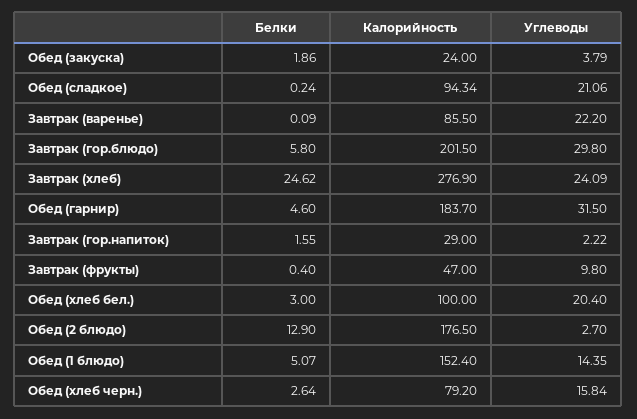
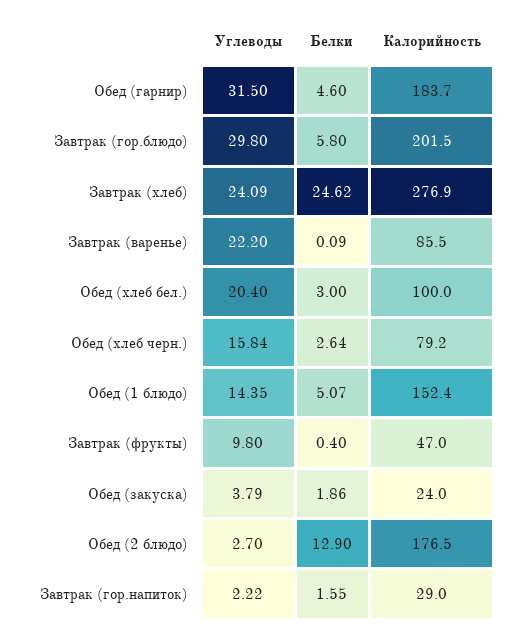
  {
    "Белки": {
      "Обед (закуска)": 1.86,
-     "Обед (сладкое)": 0.24,
      "Завтрак (варенье)": 0.09,
      "Завтрак (гор.блюдо)": 5.8,
      "Завтрак (хлеб)": 24.62,
      "Обед (гарнир)": 4.6,
      "Завтрак (гор.напиток)": 1.55,
      "Завтрак (фрукты)": 0.4,
      "Обед (хлеб бел.)": 3,
      "Обед (2 блюдо)": 12.9,
      "Обед (1 блюдо)": 5.07,
      "Обед (хлеб черн.)": 2.64
    },
    "Калорийность": {
      "Обед (закуска)": 24,
-     "Обед (сладкое)": 94.34,
      "Завтрак (варенье)": 85.5,
      "Завтрак (гор.блюдо)": 201.5,
      "Завтрак (хлеб)": 276.9,
      "Обед (гарнир)": 183.7,
      "Завтрак (гор.напиток)": 29,
      "Завтрак (фрукты)": 47,
      "Обед (хлеб бел.)": 100,
      "Обед (2 блюдо)": 176.5,
      "Обед (1 блюдо)": 152.4,
      "Обед (хлеб черн.)": 79.2
    },
    "Углеводы": {
      "Обед (закуска)": 3.79,
-     "Обед (сладкое)": 21.06,
      "Завтрак (варенье)": 22.2,
      "Завтрак (гор.блюдо)": 29.8,
      "Завтрак (хлеб)": 24.09,
      "Обед (гарнир)": 31.5,
      "Завтрак (гор.напиток)": 2.22,
      "Завтрак (фрукты)": 9.8,
      "Обед (хлеб бел.)": 20.4,
      "Обед (2 блюдо)": 2.7,
      "Обед (1 блюдо)": 14.35,
      "Обед (хлеб черн.)": 15.84
    }
  }

